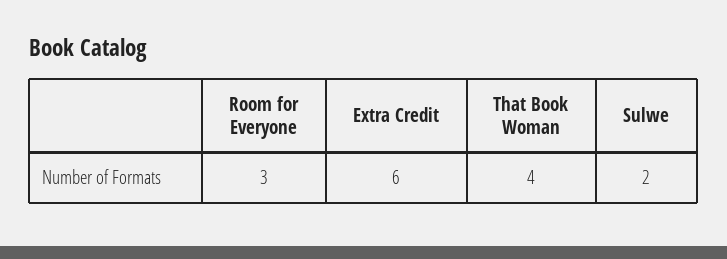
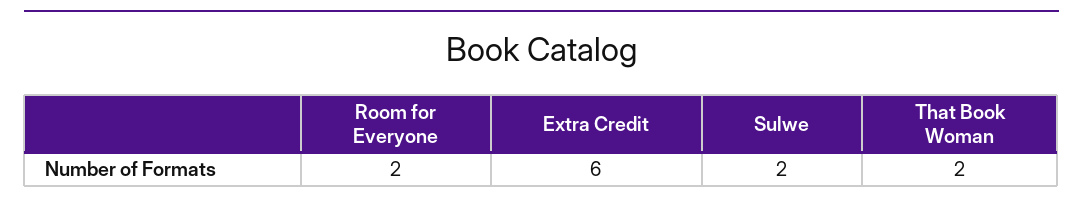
  {
-   "Room for Everyone": 3,
+   "Room for Everyone": 2,
    "Extra Credit": 6,
-   "That Book Woman": 4,
+   "That Book Woman": 2,
    "Sulwe": 2
  }

